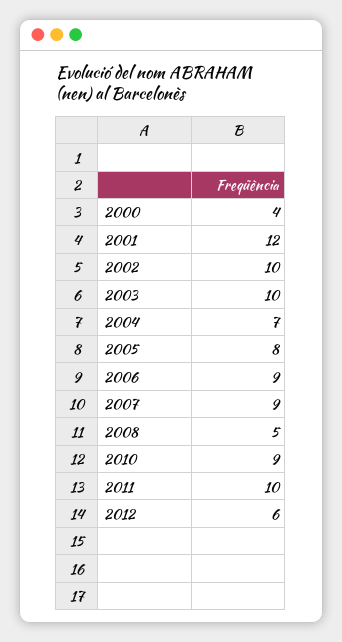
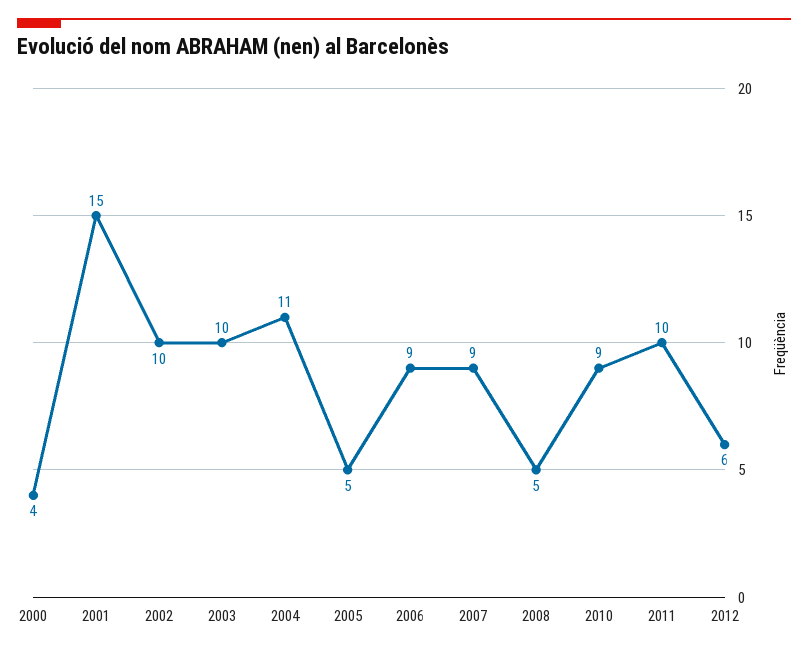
  {
    "2000": 4,
-   "2001": 12,
+   "2001": 15,
    "2002": 10,
    "2003": 10,
-   "2004": 7,
+   "2004": 11,
-   "2005": 8,
+   "2005": 5,
    "2006": 9,
    "2007": 9,
    "2008": 5,
    "2010": 9,
    "2011": 10,
    "2012": 6
  }

